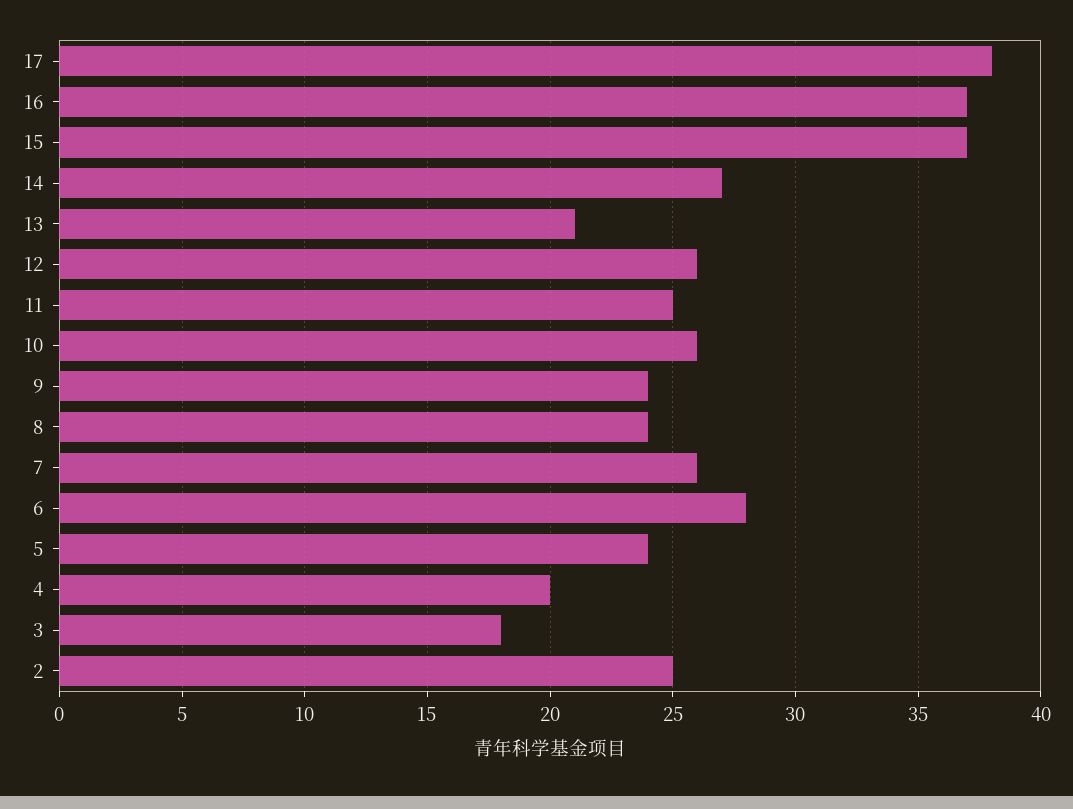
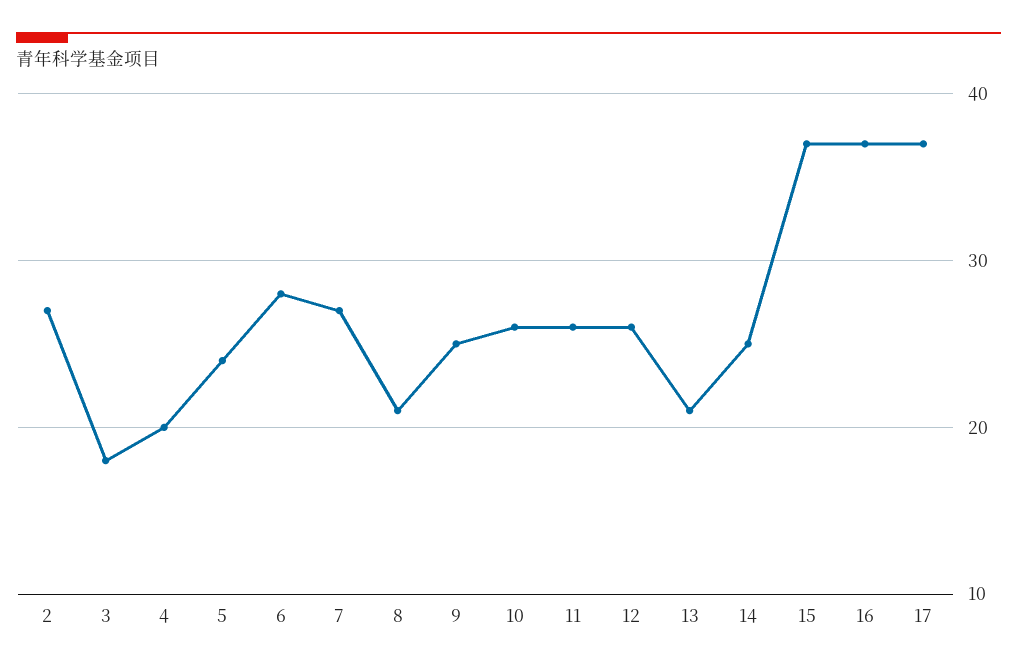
  {
-   "17": 38,
+   "17": 37,
    "16": 37,
    "15": 37,
-   "14": 27,
+   "14": 25,
    "13": 21,
    "12": 26,
-   "11": 25,
+   "11": 26,
    "10": 26,
-   "9": 24,
+   "9": 25,
-   "8": 24,
+   "8": 21,
-   "7": 26,
+   "7": 27,
    "6": 28,
    "5": 24,
    "4": 20,
    "3": 18,
-   "2": 25
+   "2": 27
  }

